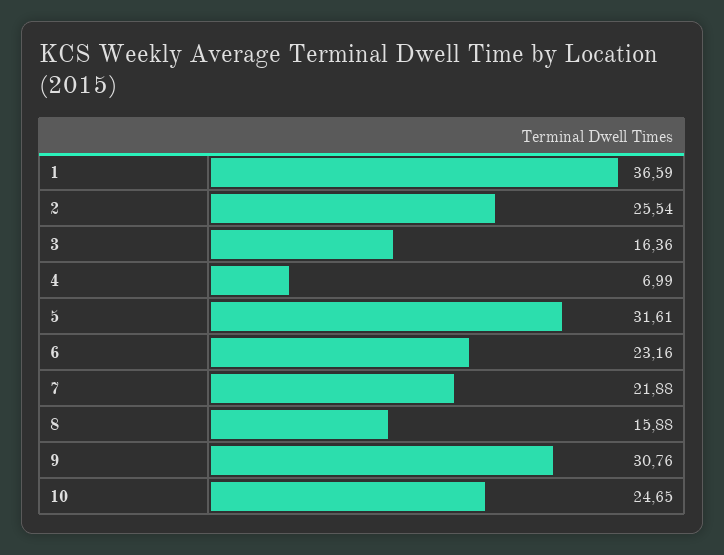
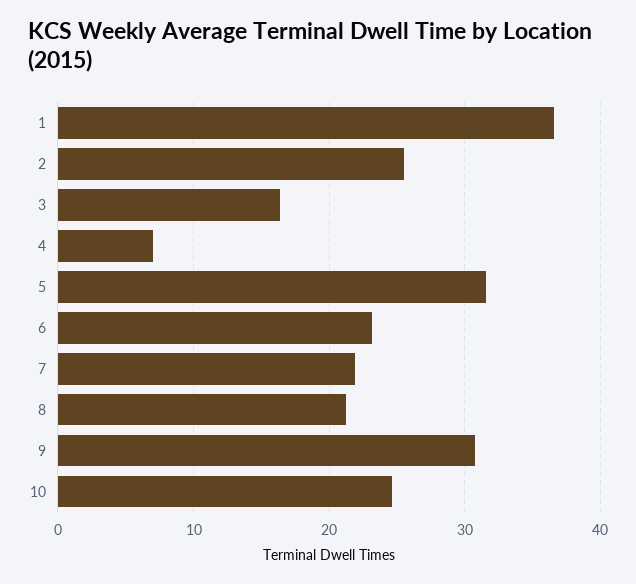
  {
    "1": 36.59,
    "2": 25.54,
    "3": 16.36,
    "4": 6.99,
    "5": 31.61,
    "6": 23.16,
    "7": 21.88,
-   "8": 15.88,
+   "8": 21,
    "9": 30.76,
    "10": 24.65
  }

